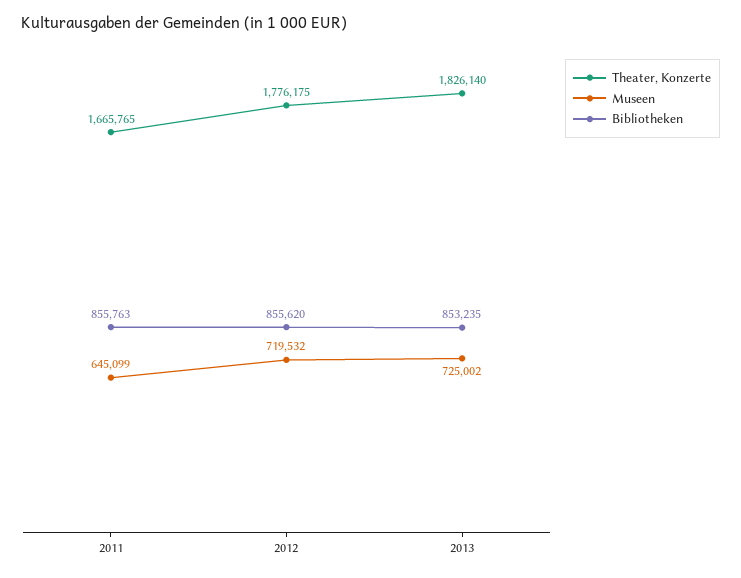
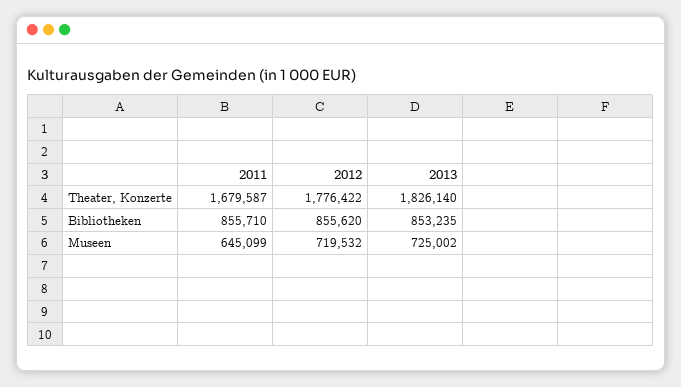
  {
    "Theater, Konzerte": {
-     "2011": 1665765,
+     "2011": 1679587,
-     "2012": 1776175,
+     "2012": 1776422,
      "2013": 1826140
    },
    "Museen": {
      "2011": 645099,
      "2012": 719532,
      "2013": 725002
    },
    "Bibliotheken": {
-     "2011": 855763,
+     "2011": 855710,
      "2012": 855620,
      "2013": 853235
    }
  }

